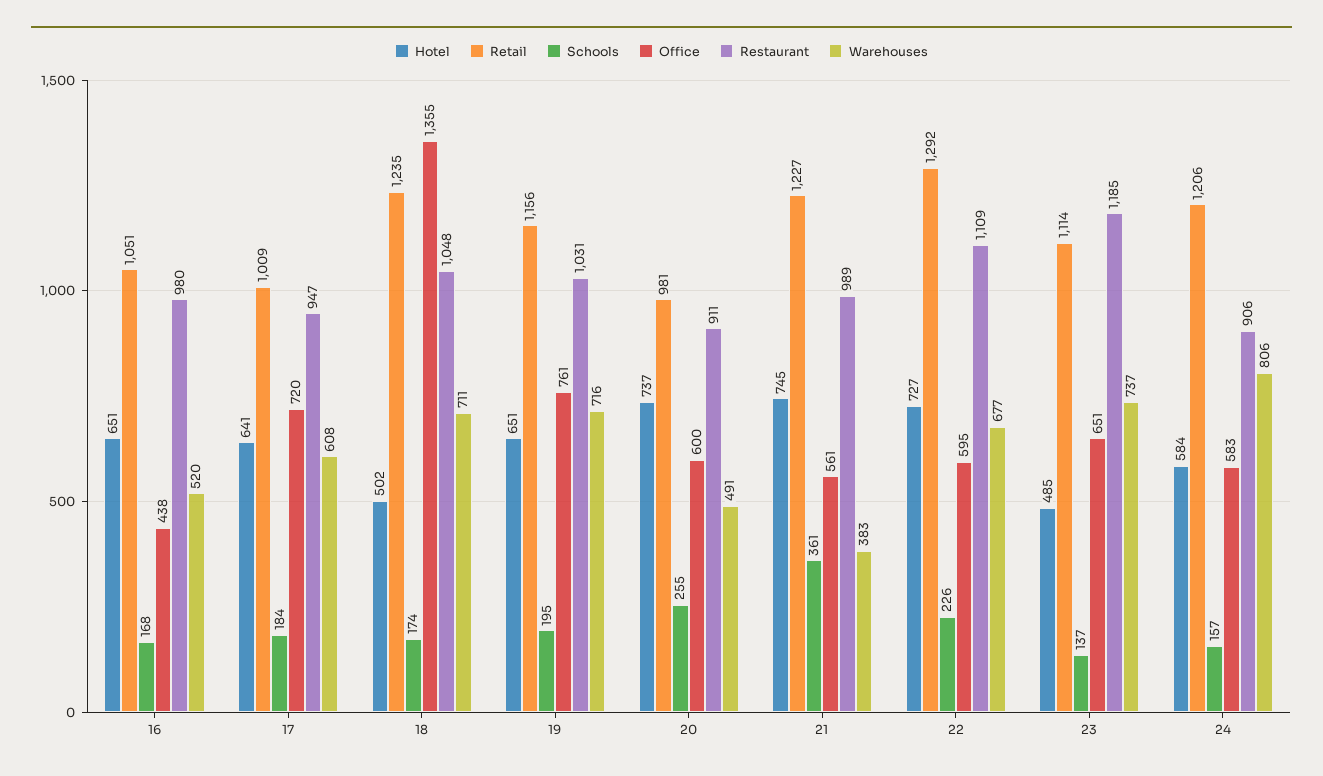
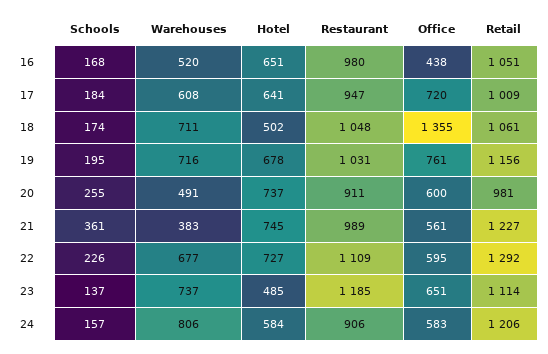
  {
    "Hotel": {
      "16": 651,
      "17": 641,
      "18": 502,
-     "19": 651,
+     "19": 678,
      "20": 737,
      "21": 745,
      "22": 727,
      "23": 485,
      "24": 584
    },
    "Retail": {
      "16": 1051,
      "17": 1009,
-     "18": 1235,
+     "18": 1061,
      "19": 1156,
      "20": 981,
      "21": 1227,
      "22": 1292,
      "23": 1114,
      "24": 1206
    },
    "Schools": {
      "16": 168,
      "17": 184,
      "18": 174,
      "19": 195,
      "20": 255,
      "21": 361,
      "22": 226,
      "23": 137,
      "24": 157
    },
    "Office": {
      "16": 438,
      "17": 720,
      "18": 1355,
      "19": 761,
      "20": 600,
      "21": 561,
      "22": 595,
      "23": 651,
      "24": 583
    },
    "Restaurant": {
      "16": 980,
      "17": 947,
      "18": 1048,
      "19": 1031,
      "20": 911,
      "21": 989,
      "22": 1109,
      "23": 1185,
      "24": 906
    },
    "Warehouses": {
      "16": 520,
      "17": 608,
      "18": 711,
      "19": 716,
      "20": 491,
      "21": 383,
      "22": 677,
      "23": 737,
      "24": 806
    }
  }

